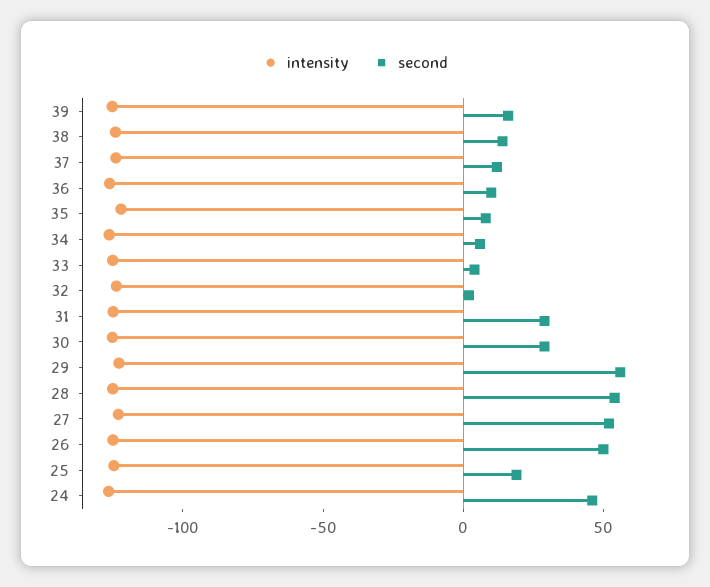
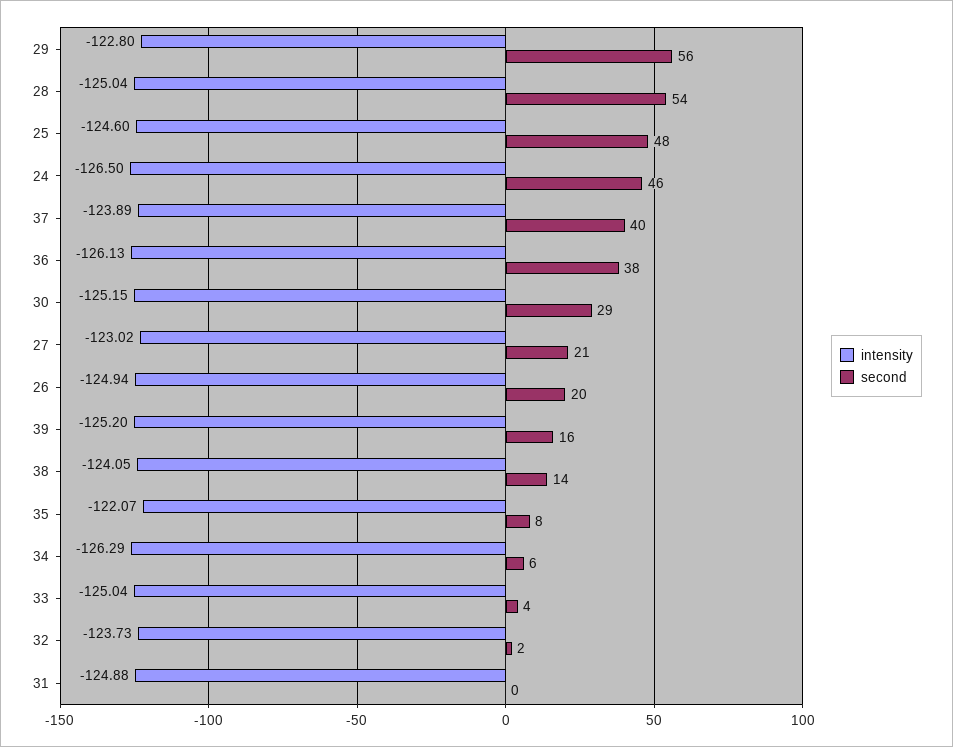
  {
    "intensity": {
      "39": -125.2,
      "38": -124.05,
      "37": -123.89,
      "36": -126.13,
      "35": -122.07,
      "34": -126.29,
      "33": -125.04,
      "32": -123.73,
      "31": -124.88,
      "30": -125.15,
      "29": -122.8,
      "28": -125.04,
      "27": -123.02,
      "26": -124.94,
      "25": -124.6,
      "24": -126.5
    },
    "second": {
      "39": 16,
      "38": 14,
-     "37": 10,
+     "37": 40,
-     "36": 10,
+     "36": 38,
      "35": 8,
      "34": 6,
      "33": 4,
      "32": 2,
-     "31": 30,
+     "31": 0,
      "30": 29,
      "29": 56,
      "28": 54,
-     "27": 50,
+     "27": 21,
-     "26": 50,
+     "26": 20,
-     "25": 20,
+     "25": 48,
      "24": 46
    }
  }

